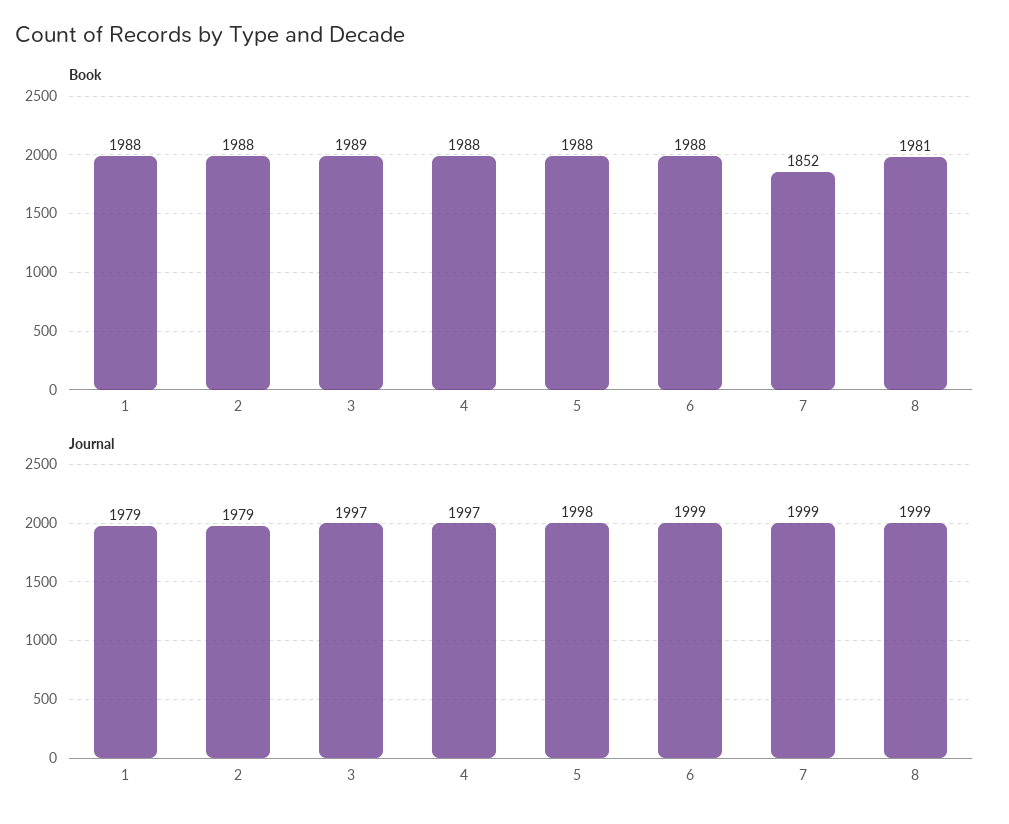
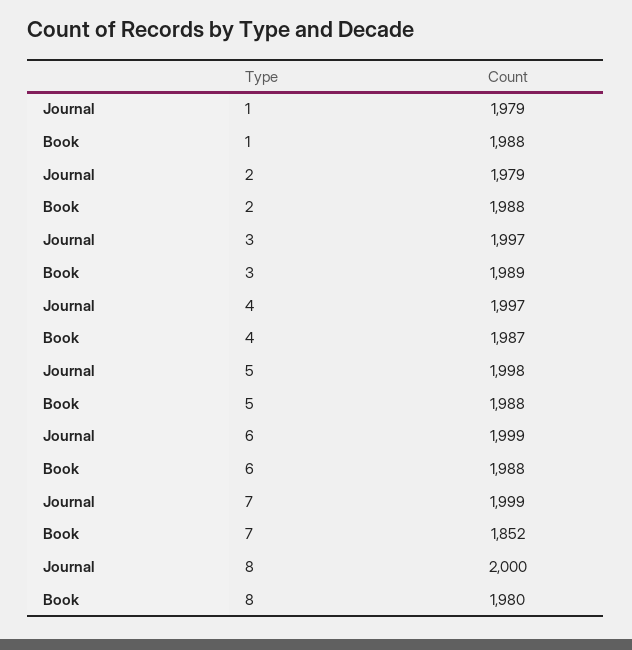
  {
    "Book": {
      "1": 1988,
      "2": 1988,
      "3": 1989,
-     "4": 1988,
+     "4": 1987,
      "5": 1988,
      "6": 1988,
      "7": 1852,
-     "8": 1981
+     "8": 1980
    },
    "Journal": {
      "1": 1979,
      "2": 1979,
      "3": 1997,
      "4": 1997,
      "5": 1998,
      "6": 1999,
      "7": 1999,
-     "8": 1999
+     "8": 2000
    }
  }

